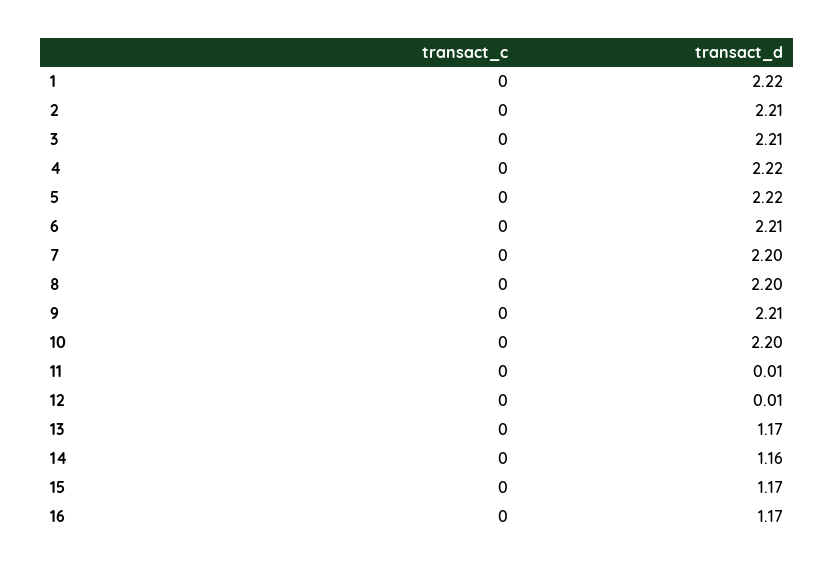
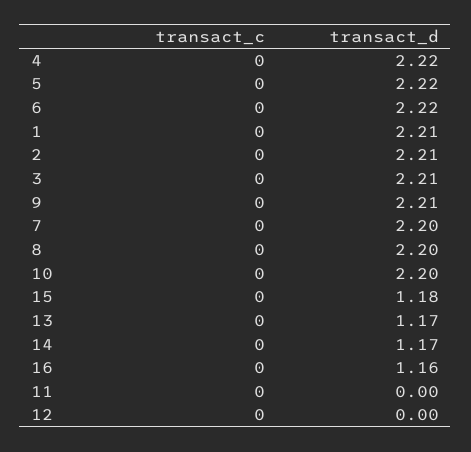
  {
    "transact_c": {
      "1": 0,
      "2": 0,
      "3": 0,
      "4": 0,
      "5": 0,
      "6": 0,
      "7": 0,
      "8": 0,
      "9": 0,
      "10": 0,
      "11": 0,
      "12": 0,
      "13": 0,
      "14": 0,
      "15": 0,
      "16": 0
    },
    "transact_d": {
-     "1": 2.22,
+     "1": 2.21,
      "2": 2.21,
      "3": 2.21,
      "4": 2.22,
      "5": 2.22,
-     "6": 2.21,
+     "6": 2.22,
      "7": 2.2,
      "8": 2.2,
      "9": 2.21,
      "10": 2.2,
-     "11": 0.01,
+     "11": 0,
-     "12": 0.01,
+     "12": 0,
      "13": 1.17,
-     "14": 1.16,
+     "14": 1.17,
-     "15": 1.17,
+     "15": 1.18,
-     "16": 1.17
+     "16": 1.16
    }
  }

